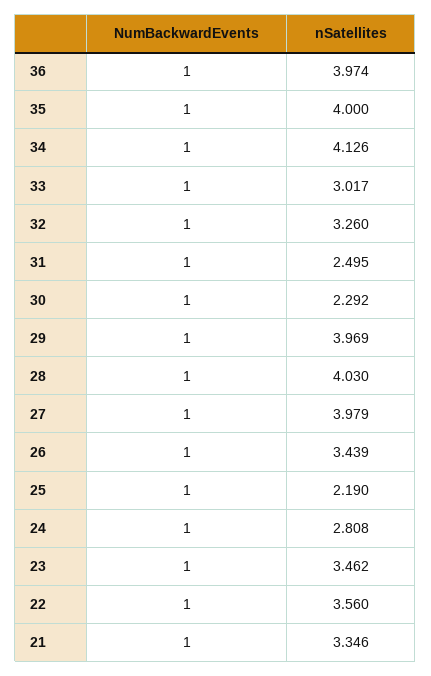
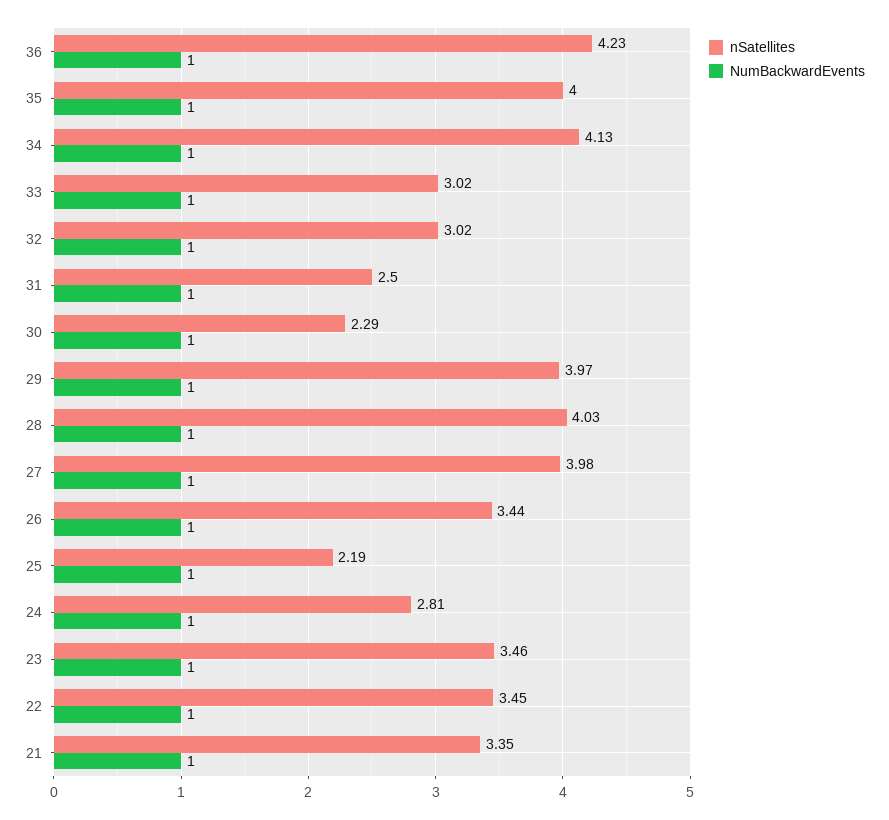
  {
    "NumBackwardEvents": {
      "36": 1,
      "35": 1,
      "34": 1,
      "33": 1,
      "32": 1,
      "31": 1,
      "30": 1,
      "29": 1,
      "28": 1,
      "27": 1,
      "26": 1,
      "25": 1,
      "24": 1,
      "23": 1,
      "22": 1,
      "21": 1
    },
    "nSatellites": {
-     "36": 3.974,
+     "36": 4.23,
      "35": 4,
      "34": 4.126,
      "33": 3.017,
-     "32": 3.26,
+     "32": 3.02,
      "31": 2.495,
      "30": 2.292,
      "29": 3.969,
      "28": 4.03,
      "27": 3.979,
      "26": 3.439,
      "25": 2.19,
      "24": 2.808,
      "23": 3.462,
-     "22": 3.56,
+     "22": 3.45,
      "21": 3.346
    }
  }

